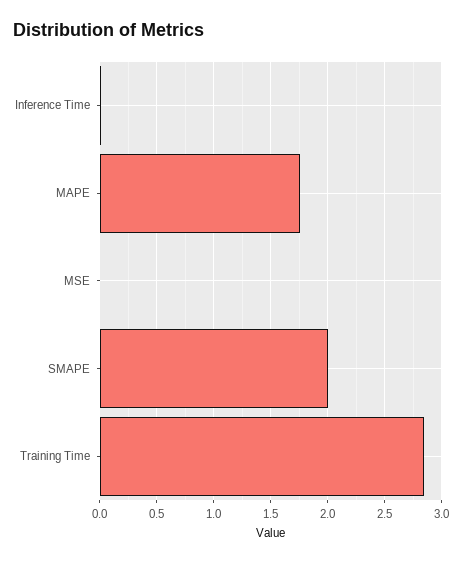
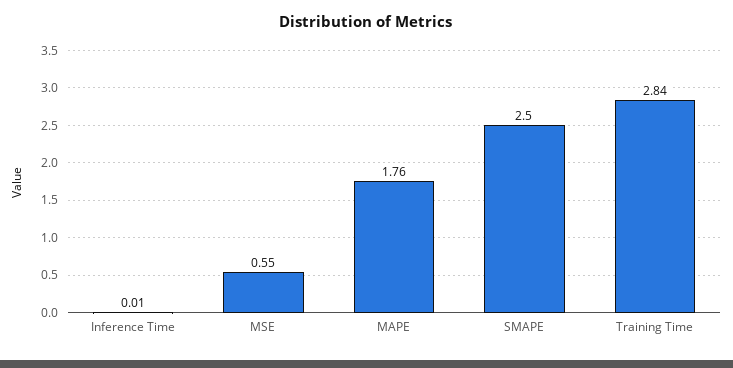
  {
    "Inference Time": 0.01,
    "MAPE": 1.76,
-   "MSE": 0,
+   "MSE": 0.55,
-   "SMAPE": 2,
+   "SMAPE": 2.5,
    "Training Time": 2.84
  }

